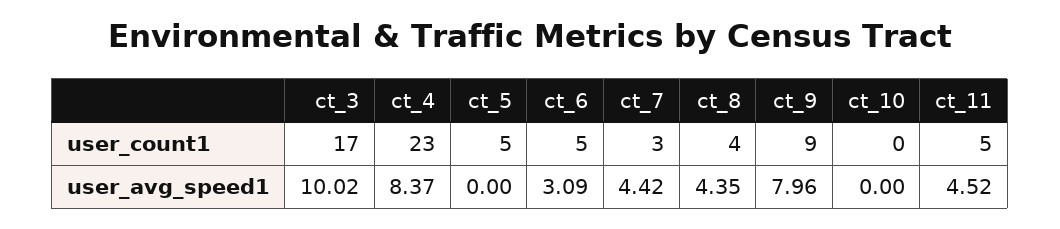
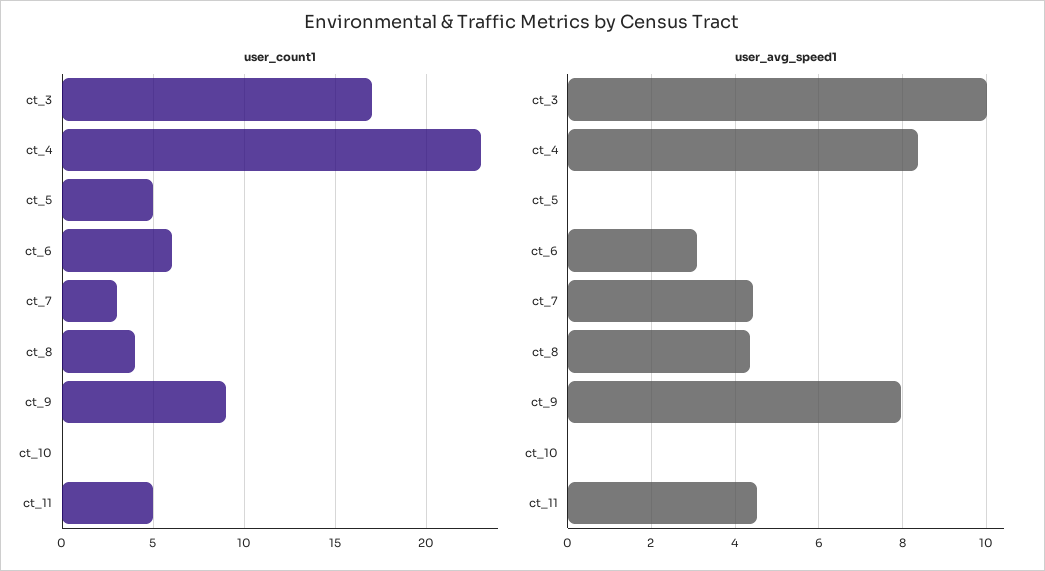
  {
    "user_count1": {
      "ct_3": 17,
      "ct_4": 23,
      "ct_5": 5,
-     "ct_6": 5,
+     "ct_6": 6,
      "ct_7": 3,
      "ct_8": 4,
      "ct_9": 9,
      "ct_10": 0,
      "ct_11": 5
    },
    "user_avg_speed1": {
      "ct_3": 10.02,
      "ct_4": 8.37,
      "ct_5": 0,
      "ct_6": 3.09,
      "ct_7": 4.42,
      "ct_8": 4.35,
      "ct_9": 7.96,
      "ct_10": 0,
      "ct_11": 4.52
    }
  }

